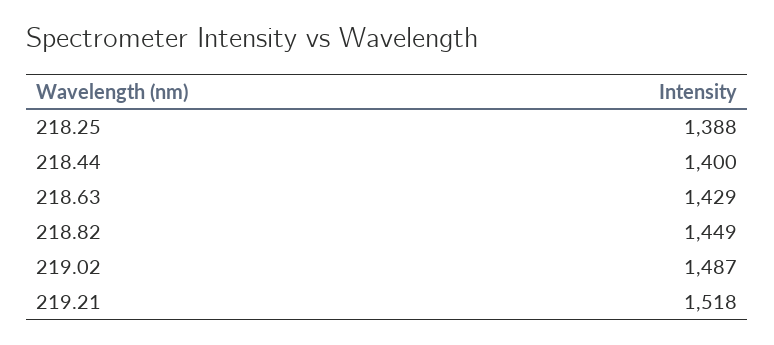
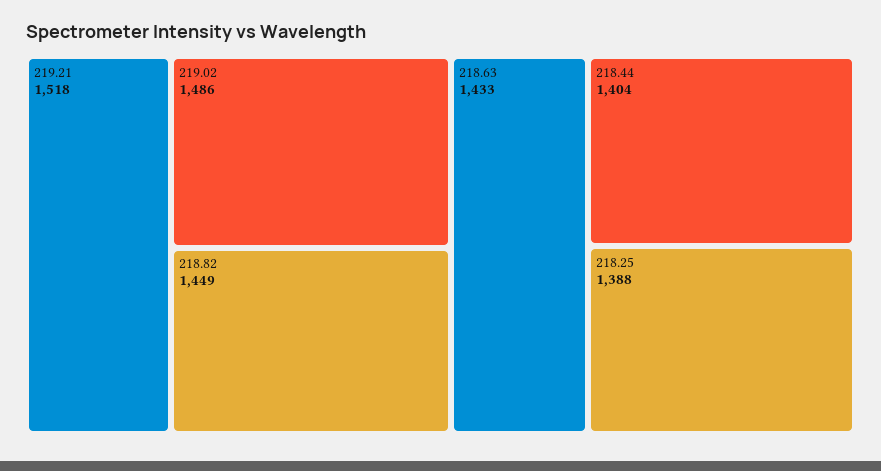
  {
    "218.25": 1388,
-   "218.44": 1400,
+   "218.44": 1404,
-   "218.63": 1429,
+   "218.63": 1433,
    "218.82": 1449,
-   "219.02": 1487,
+   "219.02": 1486,
    "219.21": 1518
  }

